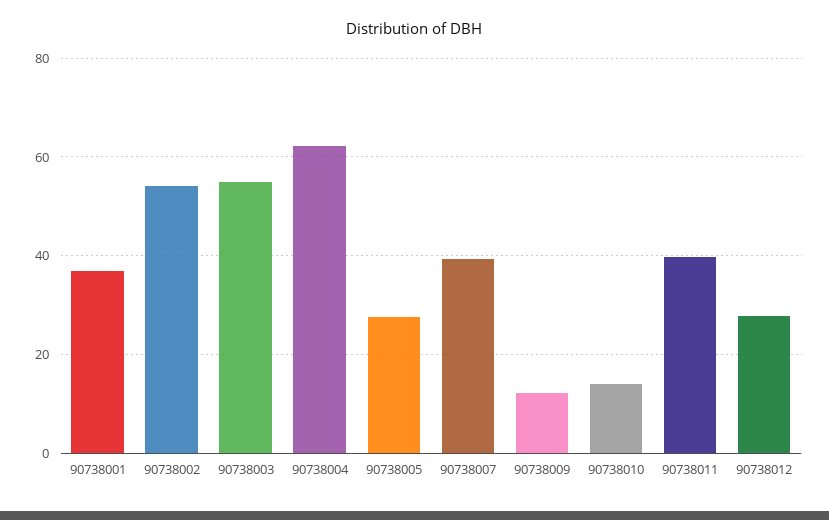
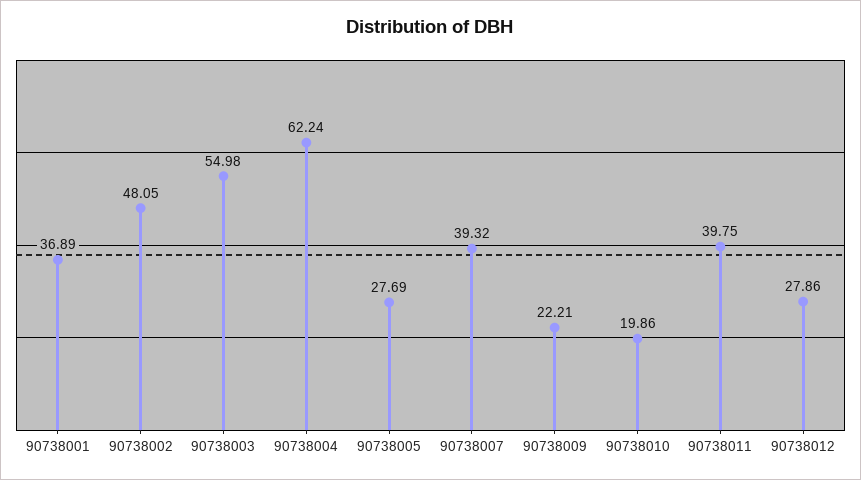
  {
    "90738001": 36.89,
-   "90738002": 54,
+   "90738002": 48.05,
    "90738003": 54.98,
    "90738004": 62.24,
    "90738005": 27.69,
    "90738007": 39.32,
-   "90738009": 12,
+   "90738009": 22.21,
-   "90738010": 14,
+   "90738010": 19.86,
    "90738011": 39.75,
    "90738012": 27.86
  }

